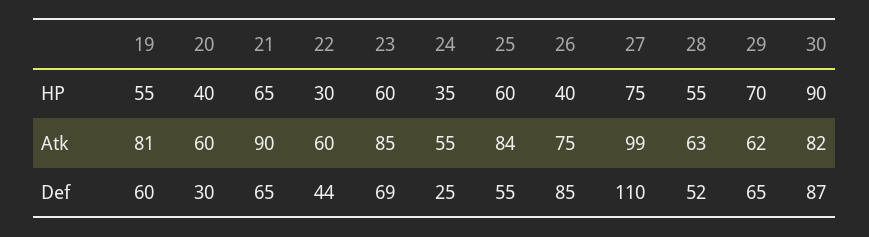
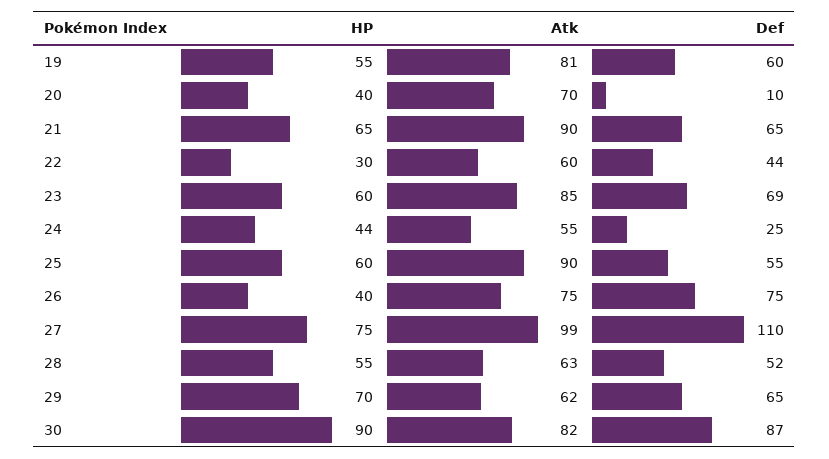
  {
    "19": {
      "HP": 55,
      "Atk": 81,
      "Def": 60
    },
    "20": {
      "HP": 40,
-     "Atk": 60,
+     "Atk": 70,
-     "Def": 30
+     "Def": 10
    },
    "21": {
      "HP": 65,
      "Atk": 90,
      "Def": 65
    },
    "22": {
      "HP": 30,
      "Atk": 60,
      "Def": 44
    },
    "23": {
      "HP": 60,
      "Atk": 85,
      "Def": 69
    },
    "24": {
-     "HP": 35,
+     "HP": 44,
      "Atk": 55,
      "Def": 25
    },
    "25": {
      "HP": 60,
-     "Atk": 84,
+     "Atk": 90,
      "Def": 55
    },
    "26": {
      "HP": 40,
      "Atk": 75,
-     "Def": 85
+     "Def": 75
    },
    "27": {
      "HP": 75,
      "Atk": 99,
      "Def": 110
    },
    "28": {
      "HP": 55,
      "Atk": 63,
      "Def": 52
    },
    "29": {
      "HP": 70,
      "Atk": 62,
      "Def": 65
    },
    "30": {
      "HP": 90,
      "Atk": 82,
      "Def": 87
    }
  }

